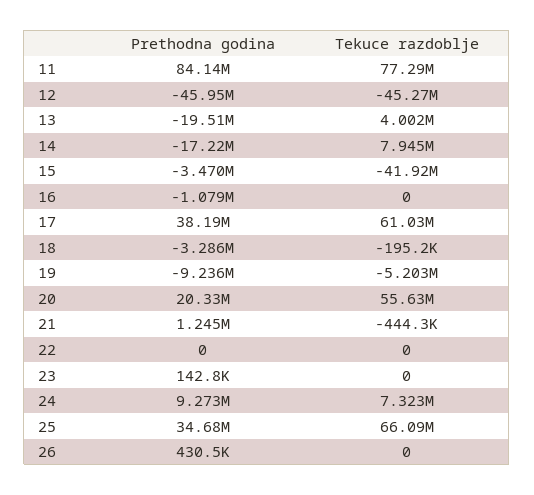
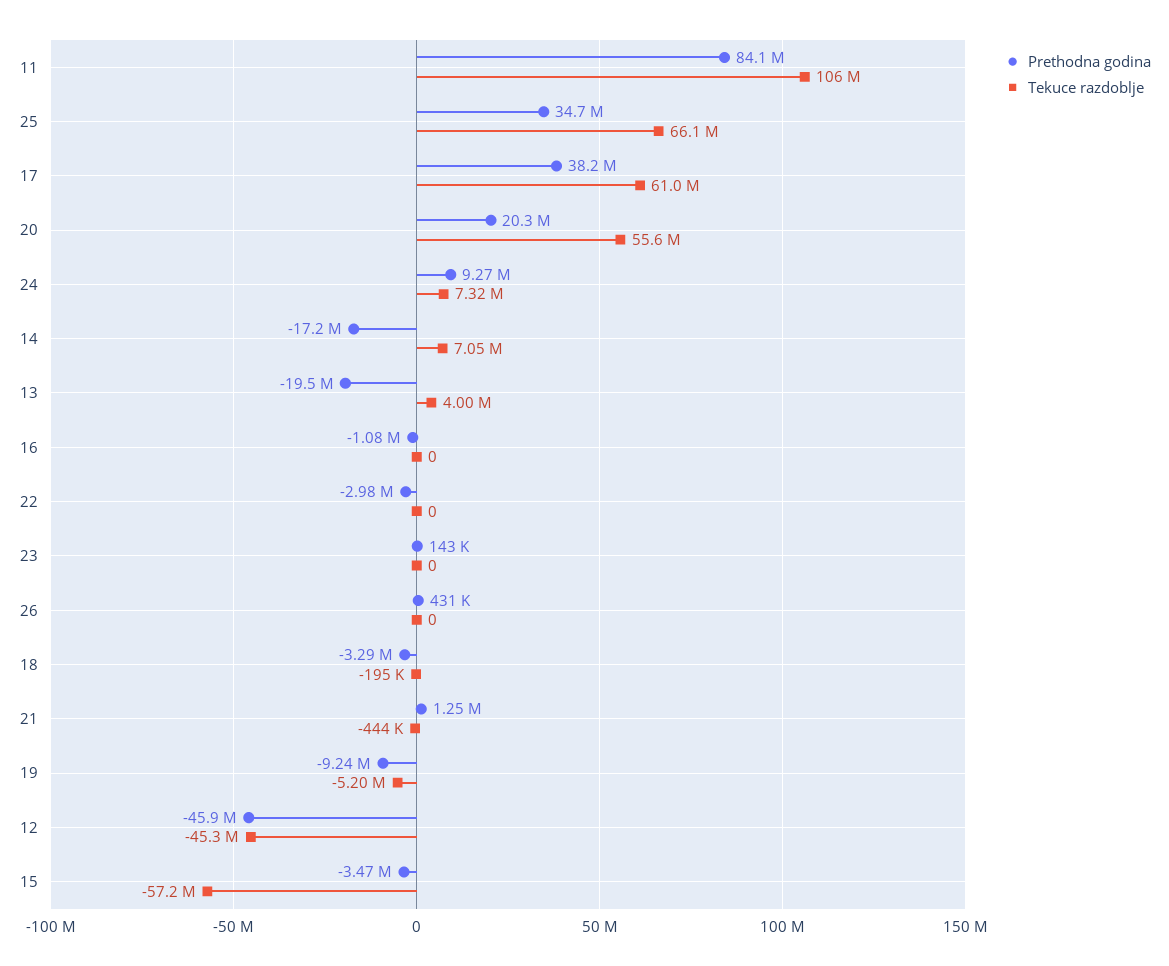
  {
    "Prethodna godina": {
      "11": 84140000,
      "12": -45950000,
      "13": -19510000,
      "14": -17220000,
      "15": -3470000,
      "16": -1079000,
      "17": 38190000,
      "18": -3286000,
      "19": -9236000,
      "20": 20330000,
      "21": 1245000,
-     "22": 0,
+     "22": -2980000,
      "23": 142800,
      "24": 9273000,
      "25": 34680000,
      "26": 430500
    },
    "Tekuce razdoblje": {
-     "11": 77290000,
+     "11": 106000000,
      "12": -45270000,
      "13": 4002000,
-     "14": 7945000,
+     "14": 7050000,
-     "15": -41920000,
+     "15": -57200000,
      "16": 0,
      "17": 61030000,
      "18": -195200,
      "19": -5203000,
      "20": 55630000,
      "21": -444300,
      "22": 0,
      "23": 0,
      "24": 7323000,
      "25": 66090000,
      "26": 0
    }
  }

